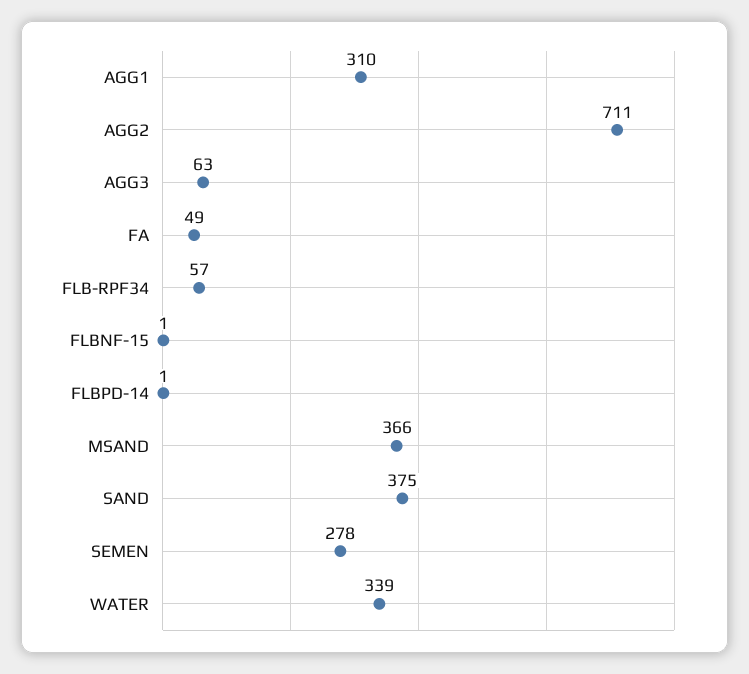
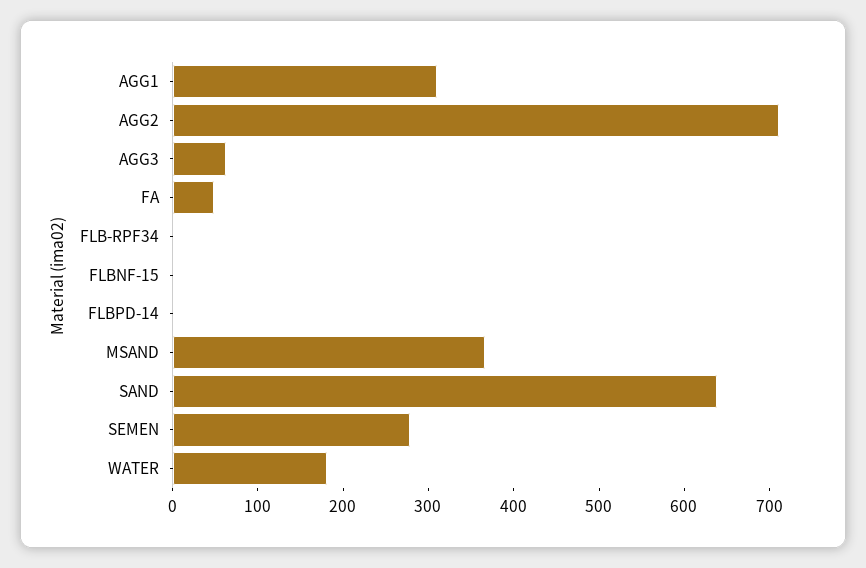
  {
    "AGG1": 310,
    "AGG2": 711,
    "AGG3": 63,
    "FA": 49,
-   "FLB-RPF34": 57,
+   "FLB-RPF34": 0,
    "FLBNF-15": 1,
    "FLBPD-14": 1,
    "MSAND": 366,
-   "SAND": 375,
+   "SAND": 640,
    "SEMEN": 278,
-   "WATER": 339
+   "WATER": 180
  }

